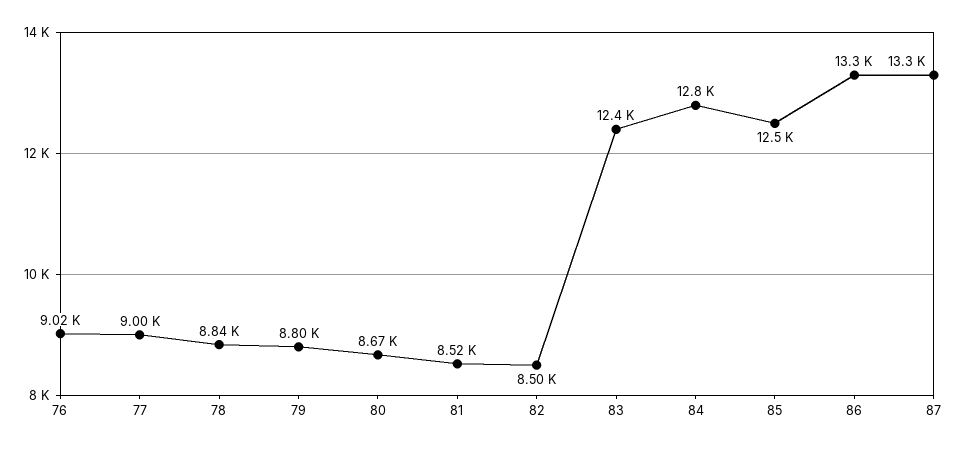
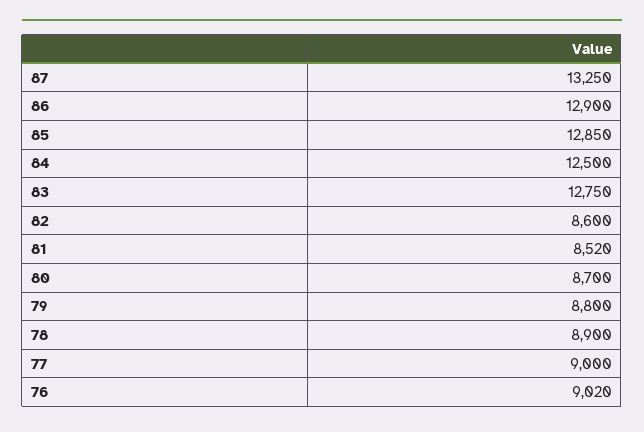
  {
    "76": 9020,
    "77": 9000,
-   "78": 8840,
+   "78": 8900,
    "79": 8800,
-   "80": 8670,
+   "80": 8700,
    "81": 8520,
-   "82": 8500,
+   "82": 8600,
-   "83": 12400,
+   "83": 12750,
-   "84": 12800,
+   "84": 12500,
-   "85": 12500,
+   "85": 12850,
-   "86": 13300,
+   "86": 12900,
    "87": 13250
  }

